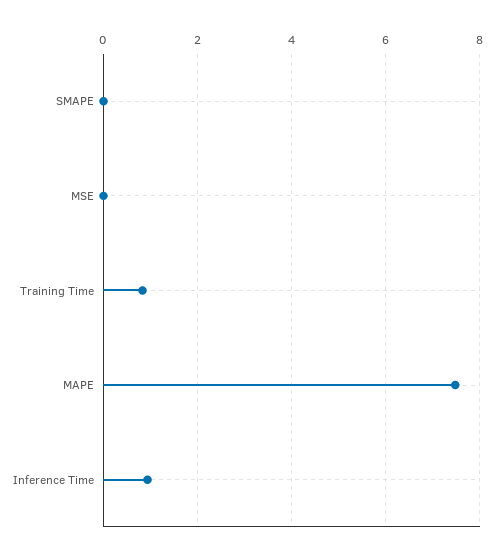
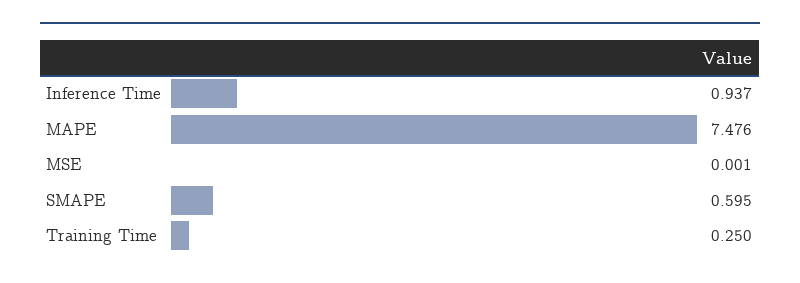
  {
-   "SMAPE": 0,
+   "SMAPE": 0.595,
    "MSE": 0.001,
-   "Training Time": 0.8,
+   "Training Time": 0.25,
    "MAPE": 7.476,
    "Inference Time": 0.937
  }

